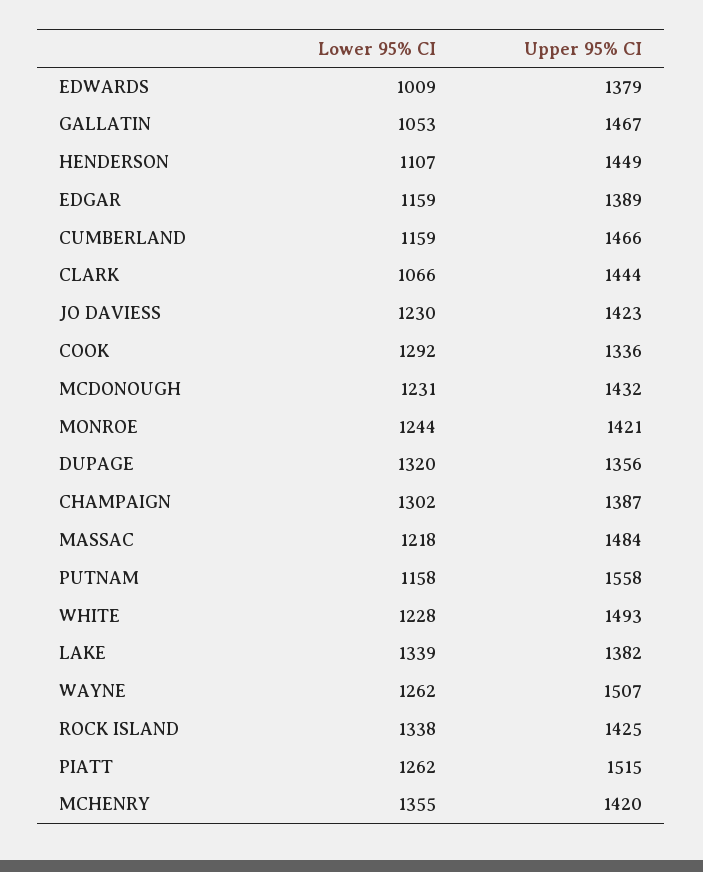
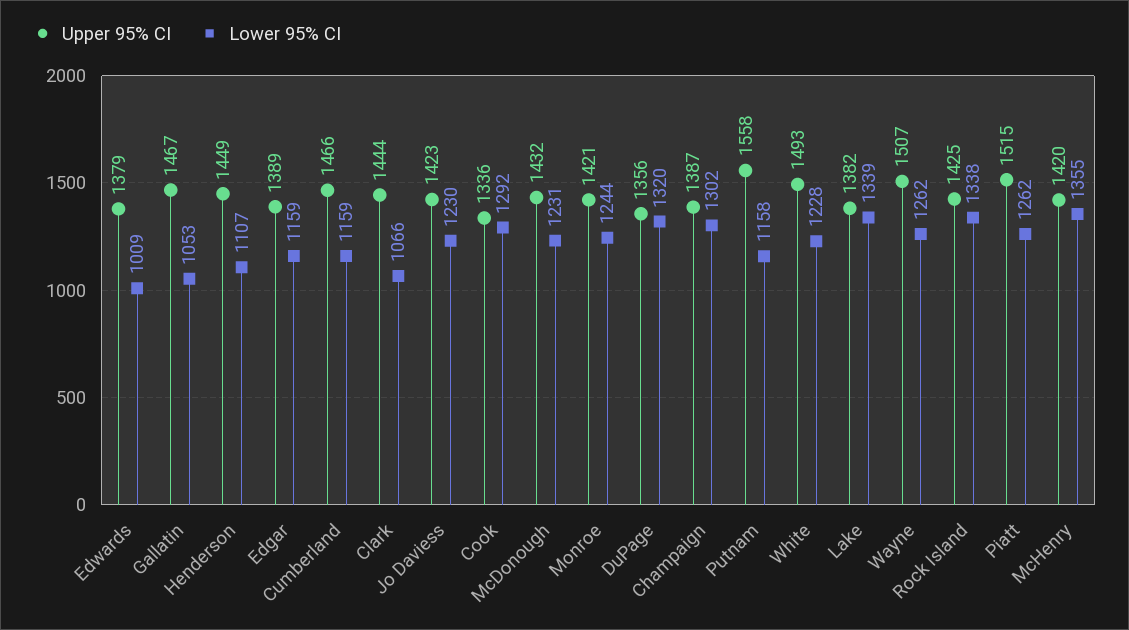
  {
    "Lower 95% CI": {
      "EDWARDS": 1009,
      "GALLATIN": 1053,
      "HENDERSON": 1107,
      "EDGAR": 1159,
      "CUMBERLAND": 1159,
      "CLARK": 1066,
      "JO DAVIESS": 1230,
      "COOK": 1292,
      "MCDONOUGH": 1231,
      "MONROE": 1244,
      "DUPAGE": 1320,
      "CHAMPAIGN": 1302,
-     "MASSAC": 1218,
      "PUTNAM": 1158,
      "WHITE": 1228,
      "LAKE": 1339,
      "WAYNE": 1262,
      "ROCK ISLAND": 1338,
      "PIATT": 1262,
      "MCHENRY": 1355
    },
    "Upper 95% CI": {
      "EDWARDS": 1379,
      "GALLATIN": 1467,
      "HENDERSON": 1449,
      "EDGAR": 1389,
      "CUMBERLAND": 1466,
      "CLARK": 1444,
      "JO DAVIESS": 1423,
      "COOK": 1336,
      "MCDONOUGH": 1432,
      "MONROE": 1421,
      "DUPAGE": 1356,
      "CHAMPAIGN": 1387,
-     "MASSAC": 1484,
      "PUTNAM": 1558,
      "WHITE": 1493,
      "LAKE": 1382,
      "WAYNE": 1507,
      "ROCK ISLAND": 1425,
      "PIATT": 1515,
      "MCHENRY": 1420
    }
  }

